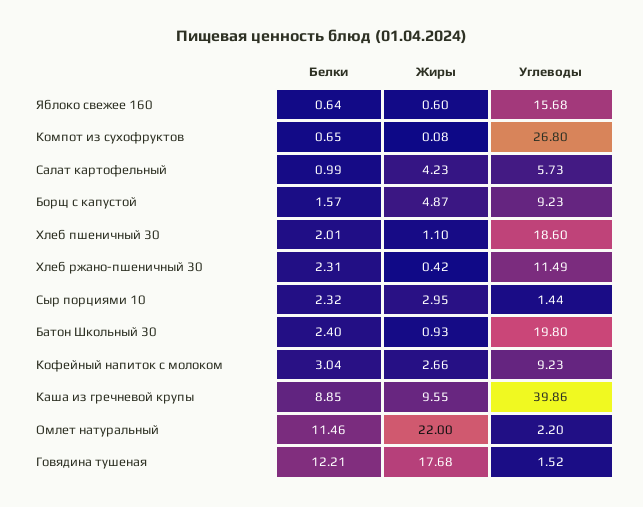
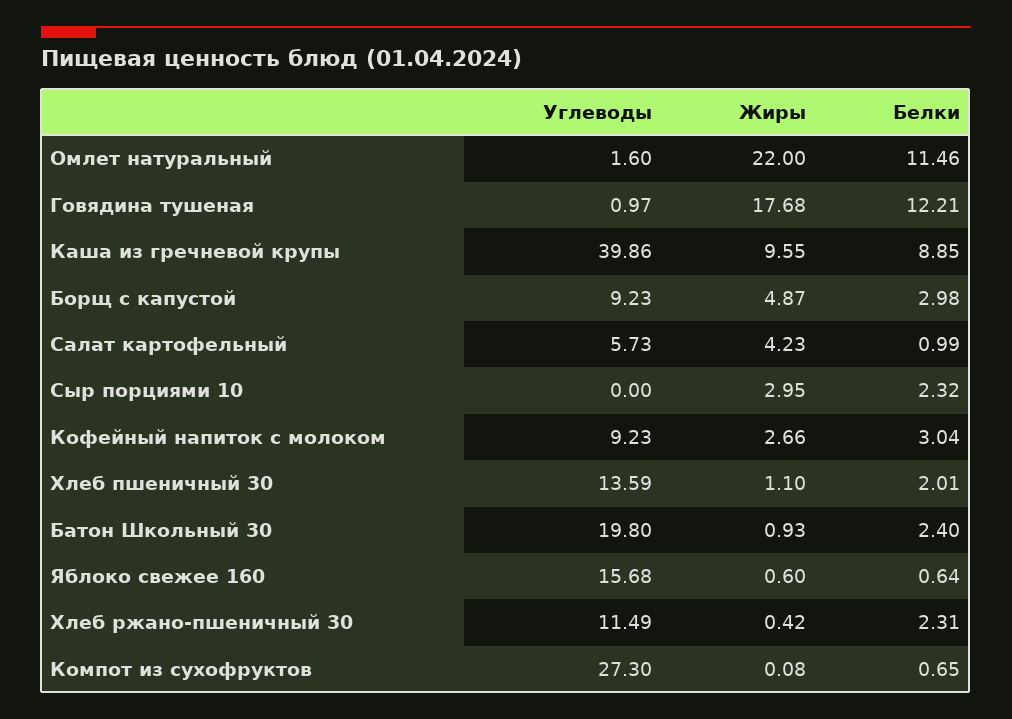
  {
    "Белки": {
      "Яблоко свежее 160": 0.64,
      "Компот из сухофруктов": 0.65,
      "Салат картофельный": 0.99,
-     "Борщ с капустой": 1.57,
+     "Борщ с капустой": 2.98,
      "Хлеб пшеничный 30": 2.01,
      "Хлеб ржано-пшеничный 30": 2.31,
      "Сыр порциями 10": 2.32,
      "Батон Школьный 30": 2.4,
      "Кофейный напиток с молоком": 3.04,
      "Каша из гречневой крупы": 8.85,
      "Омлет натуральный": 11.46,
      "Говядина тушеная": 12.21
    },
    "Жиры": {
      "Яблоко свежее 160": 0.6,
      "Компот из сухофруктов": 0.08,
      "Салат картофельный": 4.23,
      "Борщ с капустой": 4.87,
      "Хлеб пшеничный 30": 1.1,
      "Хлеб ржано-пшеничный 30": 0.42,
      "Сыр порциями 10": 2.95,
      "Батон Школьный 30": 0.93,
      "Кофейный напиток с молоком": 2.66,
      "Каша из гречневой крупы": 9.55,
      "Омлет натуральный": 22,
      "Говядина тушеная": 17.68
    },
    "Углеводы": {
      "Яблоко свежее 160": 15.68,
-     "Компот из сухофруктов": 26.8,
+     "Компот из сухофруктов": 27.3,
      "Салат картофельный": 5.73,
      "Борщ с капустой": 9.23,
-     "Хлеб пшеничный 30": 18.6,
+     "Хлеб пшеничный 30": 13.59,
      "Хлеб ржано-пшеничный 30": 11.49,
-     "Сыр порциями 10": 1.44,
+     "Сыр порциями 10": 0,
      "Батон Школьный 30": 19.8,
      "Кофейный напиток с молоком": 9.23,
      "Каша из гречневой крупы": 39.86,
-     "Омлет натуральный": 2.2,
+     "Омлет натуральный": 1.6,
-     "Говядина тушеная": 1.52
+     "Говядина тушеная": 0.97
    }
  }

